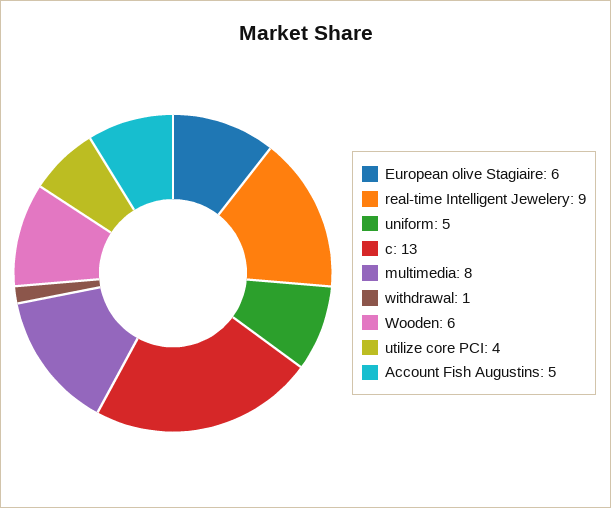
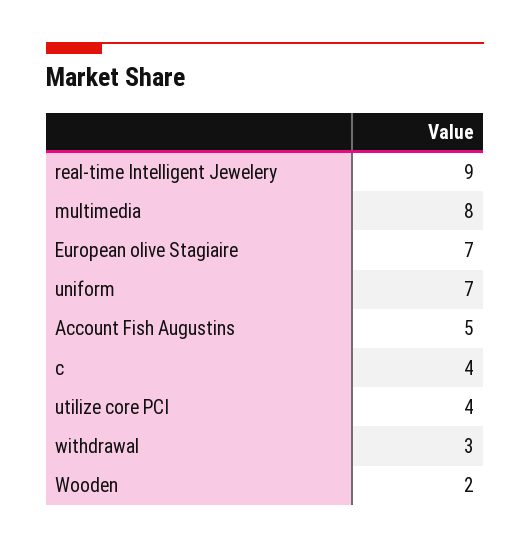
  {
-   "European olive Stagiaire": 6,
+   "European olive Stagiaire": 7,
    "real-time Intelligent Jewelery": 9,
-   "uniform": 5,
+   "uniform": 7,
-   "c": 13,
+   "c": 4,
    "multimedia": 8,
-   "withdrawal": 1,
+   "withdrawal": 3,
-   "Wooden": 6,
+   "Wooden": 2,
    "utilize core PCI": 4,
    "Account Fish Augustins": 5
  }

